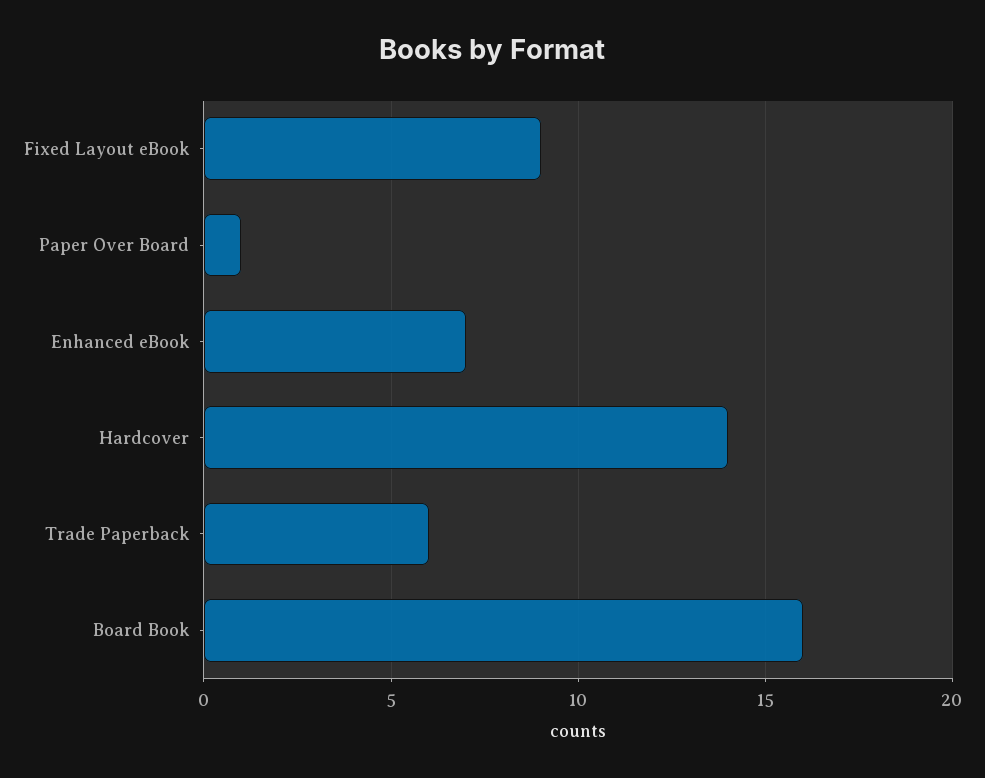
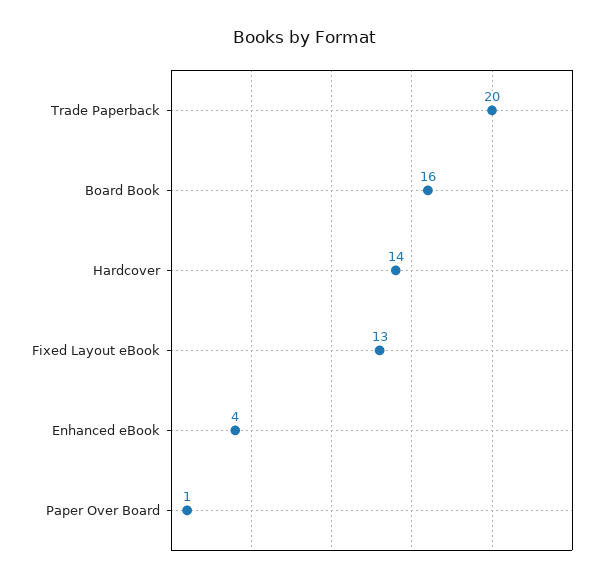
  {
-   "Fixed Layout eBook": 9,
+   "Fixed Layout eBook": 13,
    "Paper Over Board": 1,
-   "Enhanced eBook": 7,
+   "Enhanced eBook": 4,
    "Hardcover": 14,
-   "Trade Paperback": 6,
+   "Trade Paperback": 20,
    "Board Book": 16
  }

